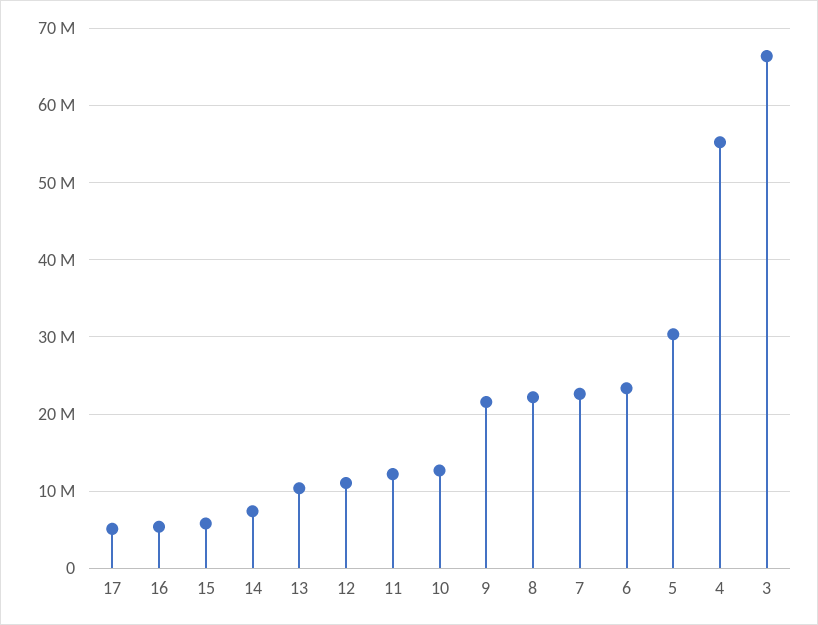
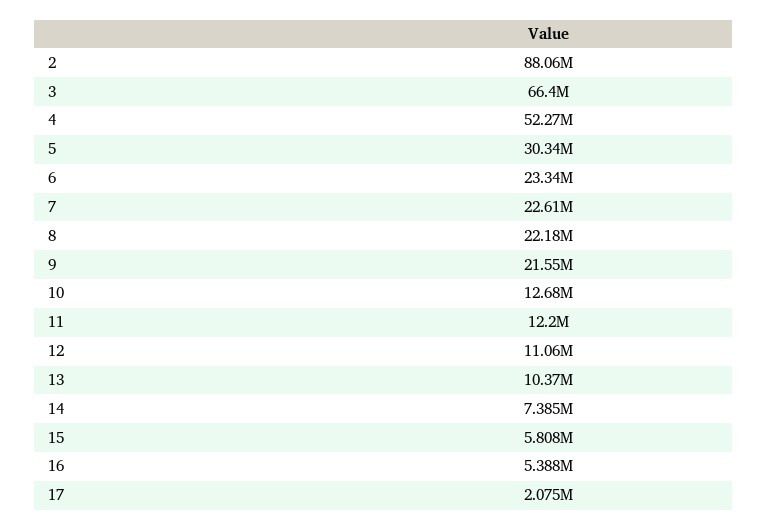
  {
-   "17": 5000000,
+   "17": 2075000,
    "16": 5388000,
    "15": 5808000,
    "14": 7385000,
    "13": 10370000,
    "12": 11060000,
    "11": 12200000,
    "10": 12680000,
    "9": 21550000,
    "8": 22180000,
    "7": 22610000,
    "6": 23340000,
    "5": 30340000,
-   "4": 55000000,
+   "4": 52270000,
-   "3": 66400000
+   "3": 66400000,
+   "2": 88060000
  }

